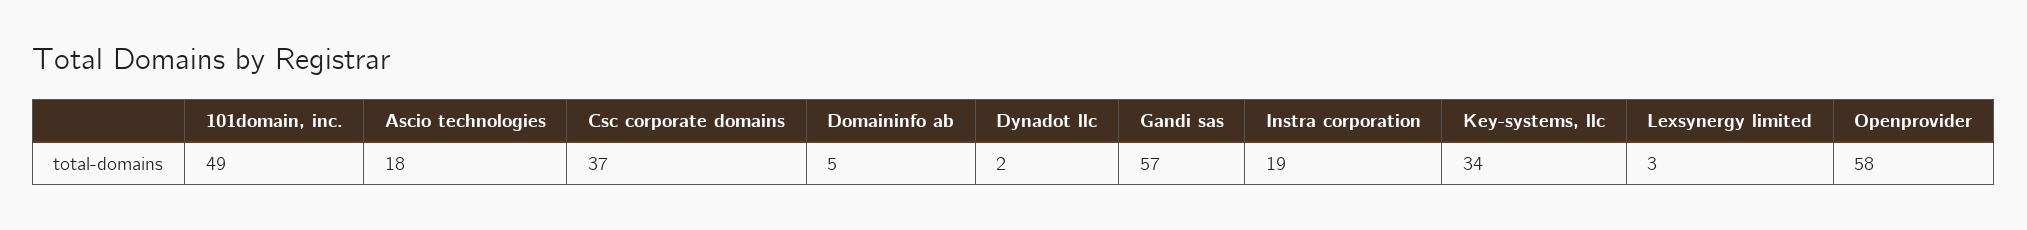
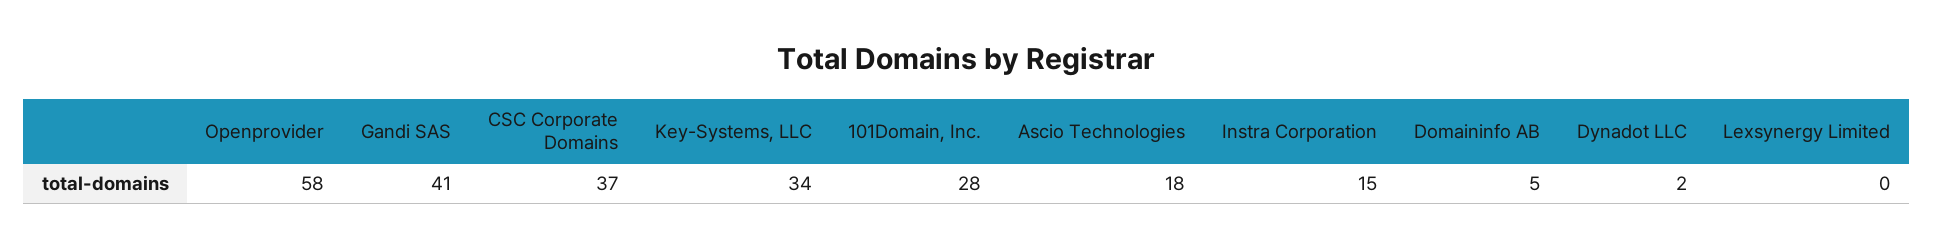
  {
-   "101domain, inc.": 49,
+   "101domain, inc.": 28,
    "Ascio technologies": 18,
    "Csc corporate domains": 37,
    "Domaininfo ab": 5,
    "Dynadot llc": 2,
-   "Gandi sas": 57,
+   "Gandi sas": 41,
-   "Instra corporation": 19,
+   "Instra corporation": 15,
    "Key-systems, llc": 34,
-   "Lexsynergy limited": 3,
+   "Lexsynergy limited": 0,
    "Openprovider": 58
  }

